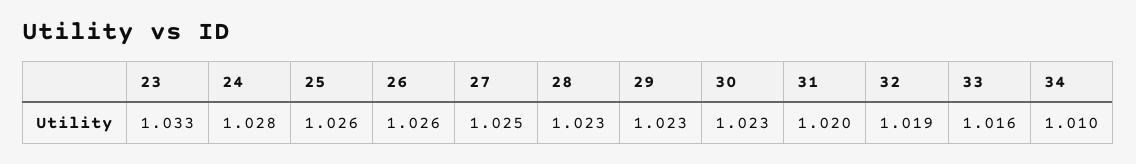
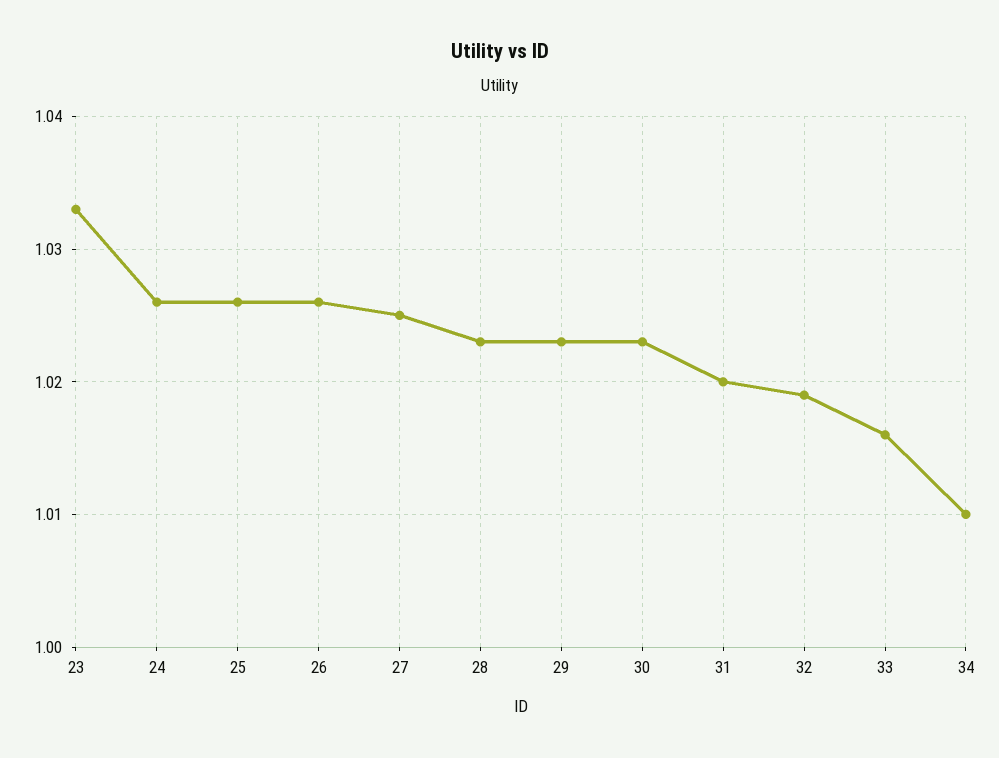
  {
    "23": 1.033,
-   "24": 1.028,
+   "24": 1.026,
    "25": 1.026,
    "26": 1.026,
    "27": 1.025,
    "28": 1.023,
    "29": 1.023,
    "30": 1.023,
    "31": 1.02,
    "32": 1.019,
    "33": 1.016,
    "34": 1.01
  }

